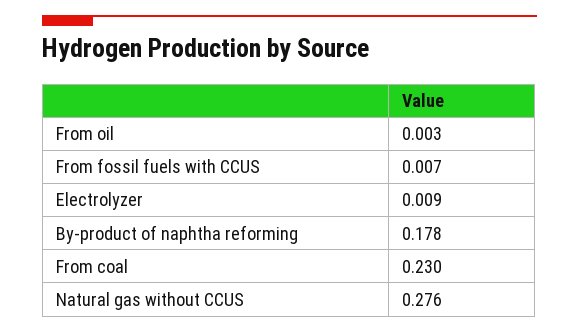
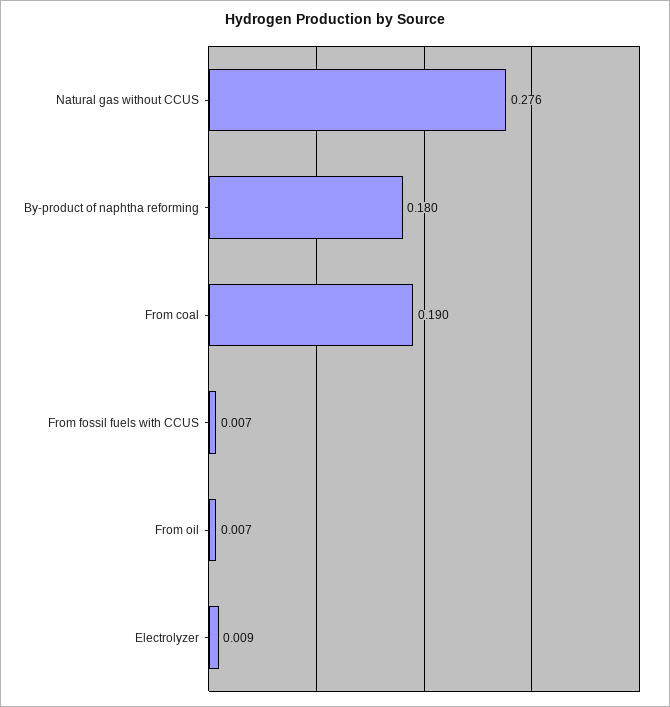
  {
-   "From oil": 0.003,
+   "From oil": 0.007,
    "From fossil fuels with CCUS": 0.007,
    "Electrolyzer": 0.009,
-   "By-product of naphtha reforming": 0.178,
+   "By-product of naphtha reforming": 0.18,
-   "From coal": 0.23,
+   "From coal": 0.19,
    "Natural gas without CCUS": 0.276
  }

